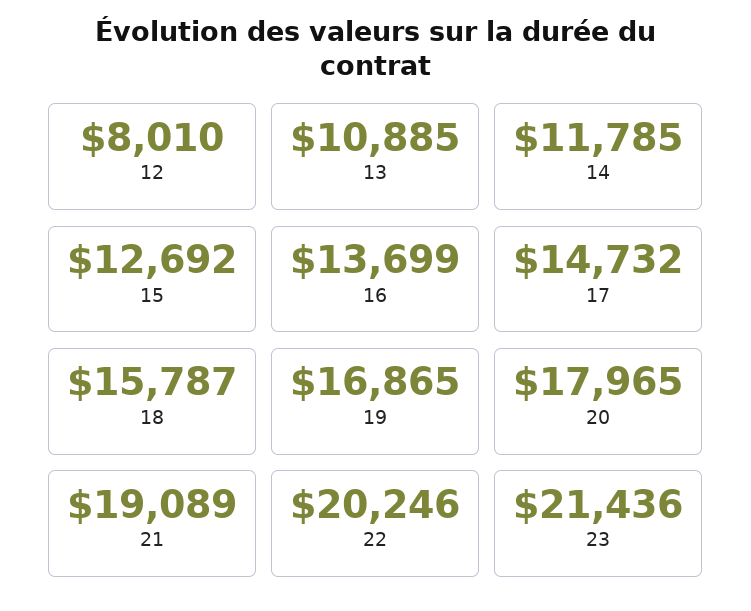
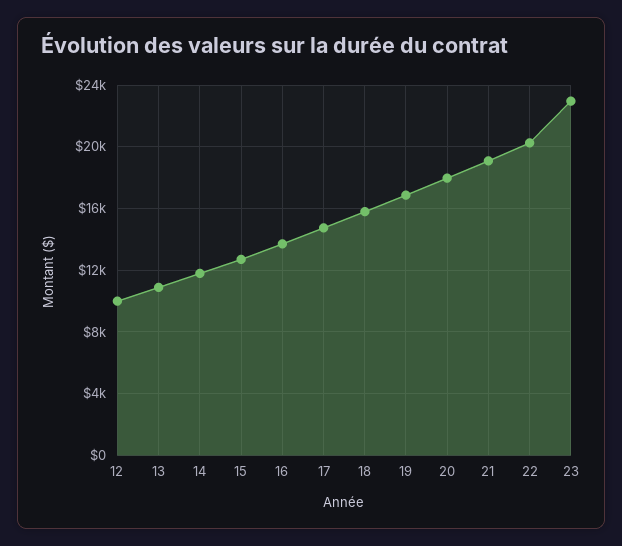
  {
-   "12": 8010,
+   "12": 10000,
    "13": 10885,
    "14": 11785,
    "15": 12692,
    "16": 13699,
    "17": 14732,
    "18": 15787,
    "19": 16865,
    "20": 17965,
    "21": 19089,
    "22": 20246,
-   "23": 21436
+   "23": 23000
  }

